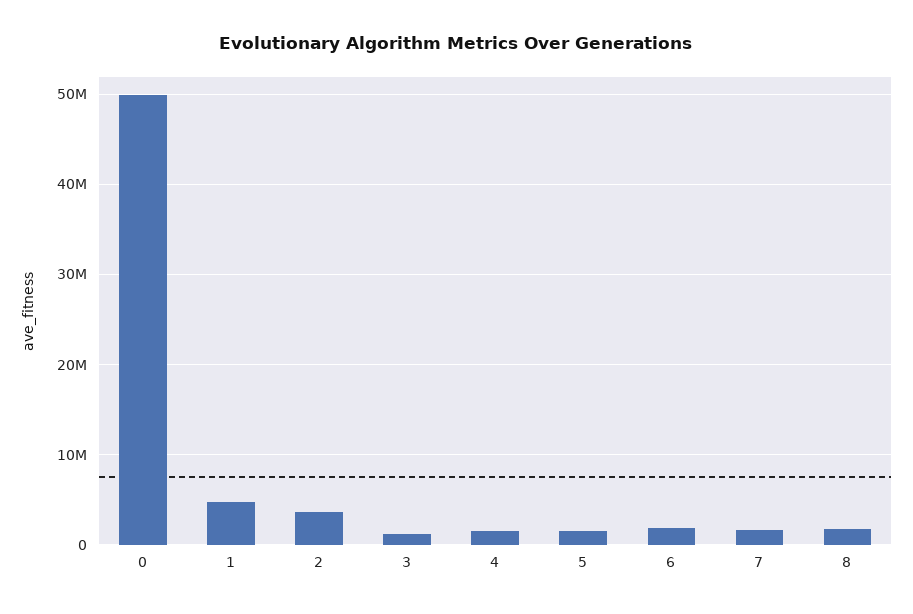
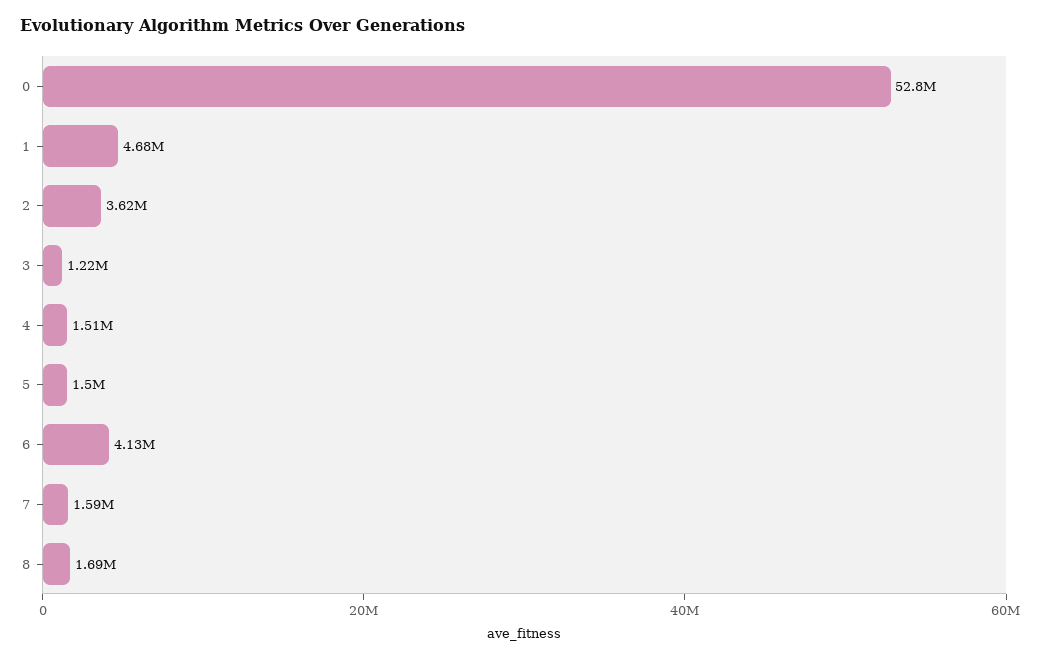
  {
-   "0": 50000000,
+   "0": 52800000,
    "1": 4680000,
    "2": 3620000,
    "3": 1220000,
    "4": 1510000,
    "5": 1500000,
-   "6": 2000000,
+   "6": 4130000,
    "7": 1590000,
    "8": 1690000
  }

